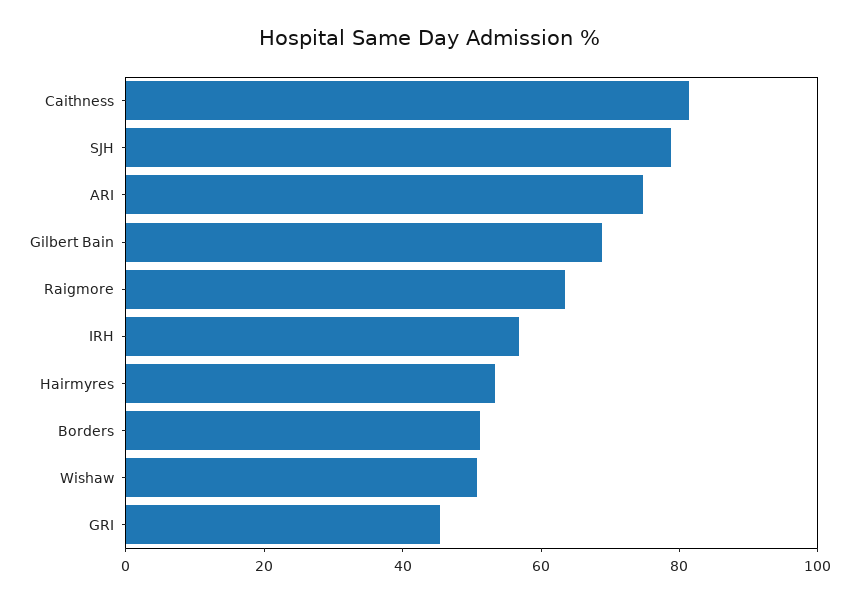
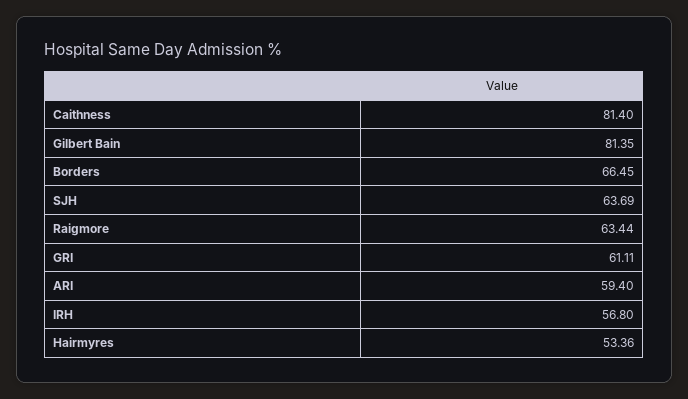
  {
    "Caithness": 81.4,
-   "SJH": 80,
+   "SJH": 63.69,
-   "ARI": 75,
+   "ARI": 59.4,
-   "Gilbert Bain": 70,
+   "Gilbert Bain": 81.35,
    "Raigmore": 63.44,
    "IRH": 56.8,
    "Hairmyres": 53.36,
-   "Borders": 50,
+   "Borders": 66.45,
-   "Wishaw": 50,
-   "GRI": 45
+   "GRI": 61.11
  }

